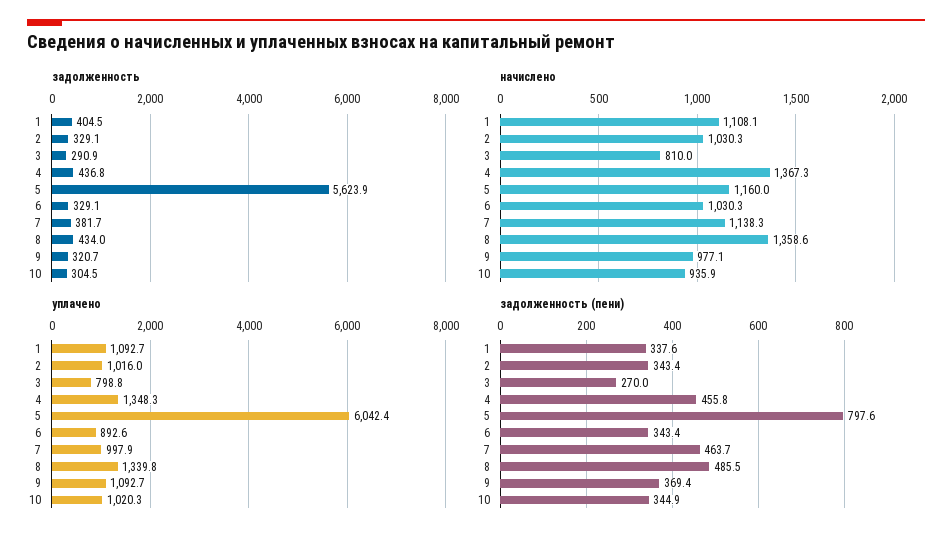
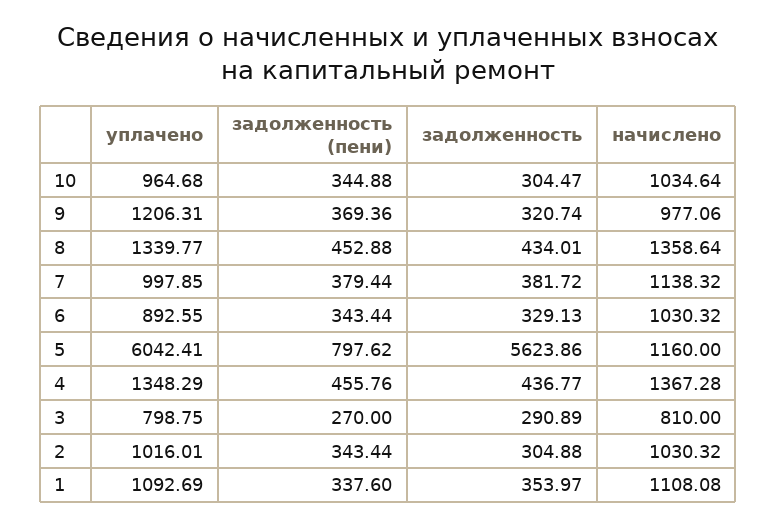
  {
    "задолженность": {
-     "1": 404.5,
+     "1": 353.97,
-     "2": 329.1,
+     "2": 304.88,
      "3": 290.89,
      "4": 436.77,
      "5": 5623.86,
      "6": 329.13,
      "7": 381.72,
      "8": 434.01,
      "9": 320.74,
      "10": 304.47
    },
    "начислено": {
      "1": 1108.08,
      "2": 1030.32,
      "3": 810,
      "4": 1367.28,
      "5": 1160,
      "6": 1030.32,
      "7": 1138.32,
      "8": 1358.64,
      "9": 977.06,
-     "10": 935.9
+     "10": 1034.64
    },
    "уплачено": {
      "1": 1092.69,
      "2": 1016.01,
      "3": 798.75,
      "4": 1348.29,
      "5": 6042.41,
      "6": 892.55,
      "7": 997.85,
      "8": 1339.77,
-     "9": 1092.7,
+     "9": 1206.31,
-     "10": 1020.3
+     "10": 964.68
    },
    "задолженность (пени)": {
      "1": 337.6,
      "2": 343.44,
      "3": 270,
      "4": 455.76,
      "5": 797.62,
      "6": 343.44,
-     "7": 463.7,
+     "7": 379.44,
-     "8": 485.5,
+     "8": 452.88,
      "9": 369.36,
      "10": 344.88
    }
  }

